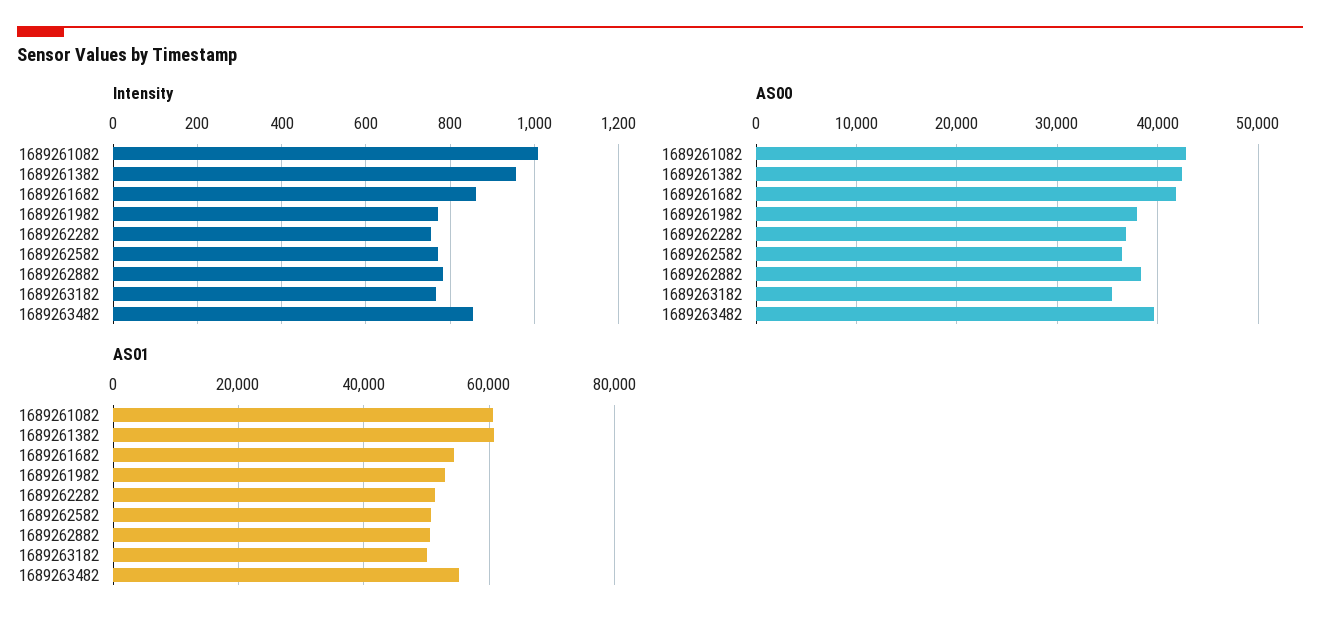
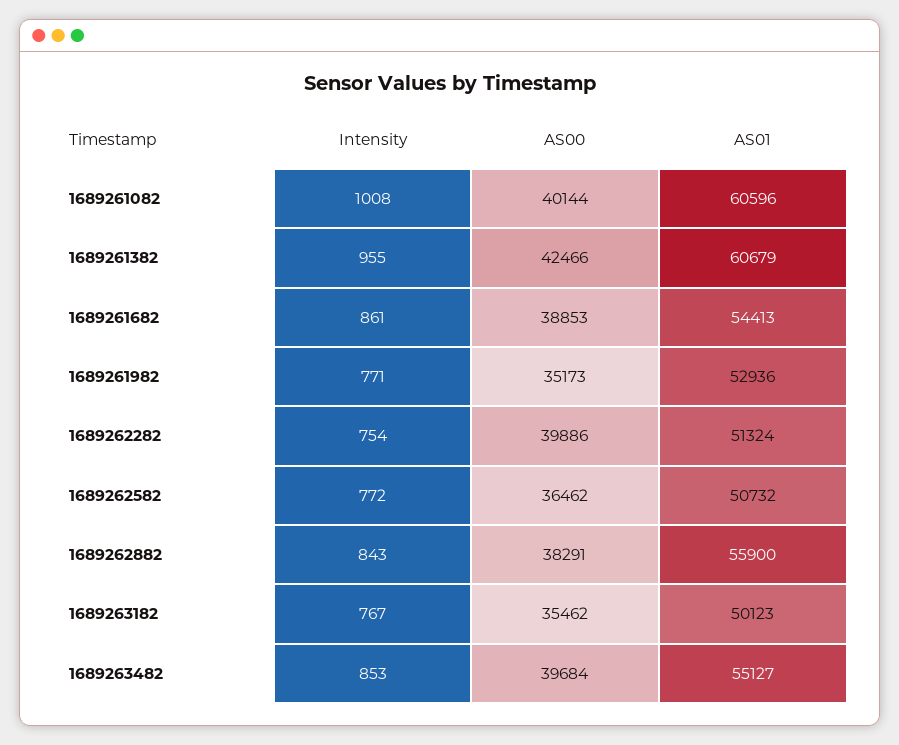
  {
    "Intensity": {
      "1689261082": 1008,
      "1689261382": 955,
      "1689261682": 861,
      "1689261982": 771,
      "1689262282": 754,
      "1689262582": 772,
-     "1689262882": 780,
+     "1689262882": 843,
      "1689263182": 767,
      "1689263482": 853
    },
    "AS00": {
-     "1689261082": 43000,
+     "1689261082": 40144,
      "1689261382": 42466,
-     "1689261682": 42000,
+     "1689261682": 38853,
-     "1689261982": 38000,
+     "1689261982": 35173,
-     "1689262282": 37000,
+     "1689262282": 39886,
      "1689262582": 36462,
      "1689262882": 38291,
      "1689263182": 35462,
      "1689263482": 39684
    },
    "AS01": {
      "1689261082": 60596,
      "1689261382": 60679,
      "1689261682": 54413,
      "1689261982": 52936,
      "1689262282": 51324,
      "1689262582": 50732,
-     "1689262882": 50000,
+     "1689262882": 55900,
      "1689263182": 50123,
      "1689263482": 55127
    }
  }

